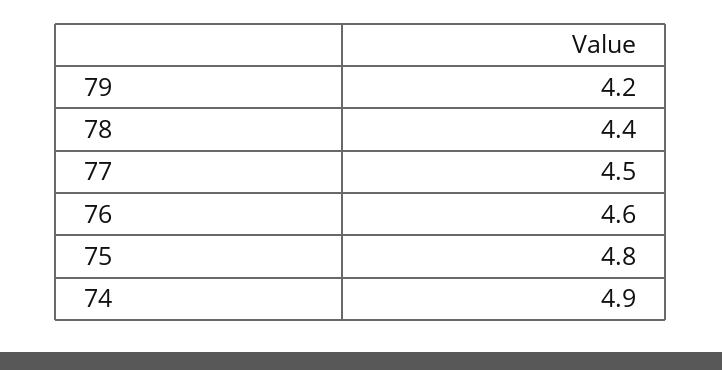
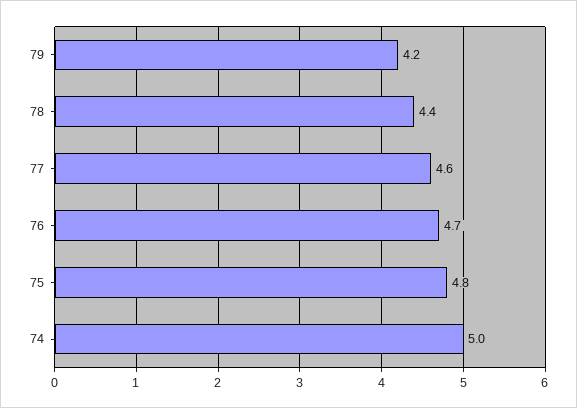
  {
    "79": 4.2,
    "78": 4.4,
-   "77": 4.5,
+   "77": 4.6,
-   "76": 4.6,
+   "76": 4.7,
    "75": 4.8,
-   "74": 4.9
+   "74": 5
  }

